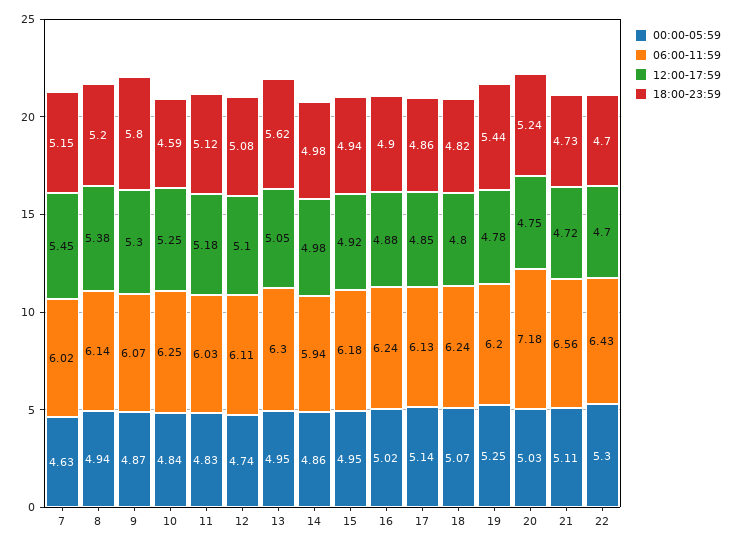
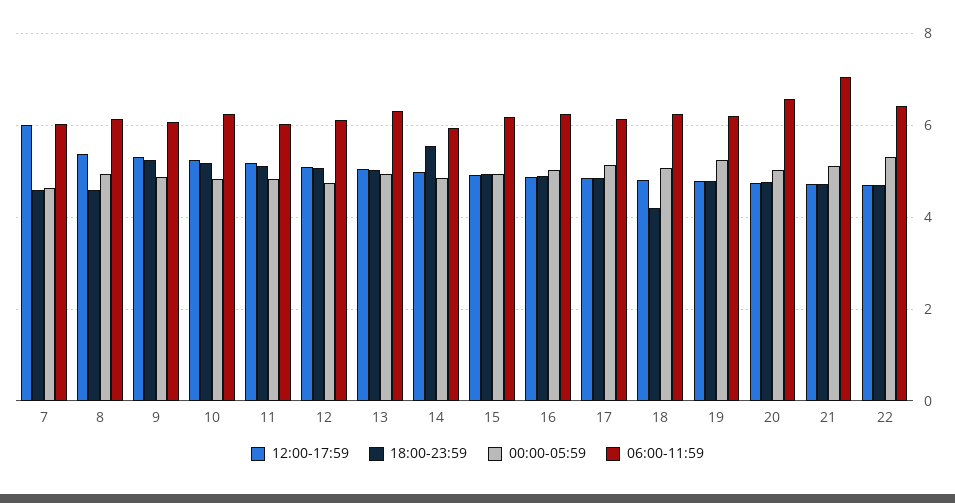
  {
    "00:00-05:59": {
      "7": 4.63,
      "8": 4.94,
      "9": 4.87,
      "10": 4.84,
      "11": 4.83,
      "12": 4.74,
      "13": 4.95,
      "14": 4.86,
      "15": 4.95,
      "16": 5.02,
      "17": 5.14,
      "18": 5.07,
      "19": 5.25,
      "20": 5.03,
      "21": 5.11,
      "22": 5.3
    },
    "06:00-11:59": {
      "7": 6.02,
      "8": 6.14,
      "9": 6.07,
      "10": 6.25,
      "11": 6.03,
      "12": 6.11,
      "13": 6.3,
      "14": 5.94,
      "15": 6.18,
      "16": 6.24,
      "17": 6.13,
      "18": 6.24,
      "19": 6.2,
-     "20": 7.18,
+     "20": 6.6,
-     "21": 6.56,
+     "21": 7,
      "22": 6.43
    },
    "12:00-17:59": {
-     "7": 5.45,
+     "7": 6,
      "8": 5.38,
      "9": 5.3,
      "10": 5.25,
      "11": 5.18,
      "12": 5.1,
      "13": 5.05,
      "14": 4.98,
      "15": 4.92,
      "16": 4.88,
      "17": 4.85,
      "18": 4.8,
      "19": 4.78,
      "20": 4.75,
      "21": 4.72,
      "22": 4.7
    },
    "18:00-23:59": {
-     "7": 5.15,
+     "7": 4.6,
-     "8": 5.2,
+     "8": 4.6,
-     "9": 5.8,
+     "9": 5.2,
-     "10": 4.59,
+     "10": 5.2,
      "11": 5.12,
      "12": 5.08,
-     "13": 5.62,
+     "13": 5,
-     "14": 4.98,
+     "14": 5.6,
      "15": 4.94,
      "16": 4.9,
      "17": 4.86,
-     "18": 4.82,
+     "18": 4.2,
-     "19": 5.44,
+     "19": 4.8,
-     "20": 5.24,
+     "20": 4.8,
      "21": 4.73,
      "22": 4.7
    }
  }

